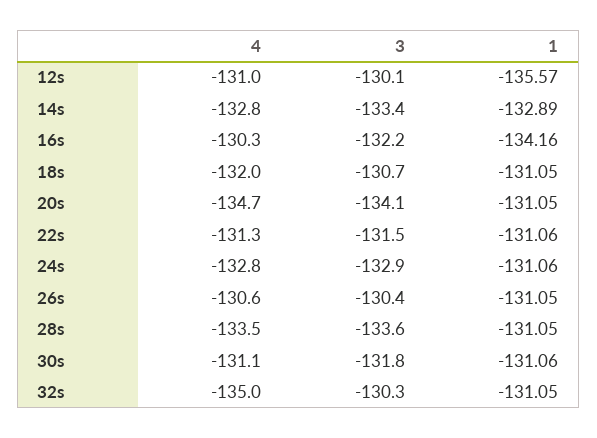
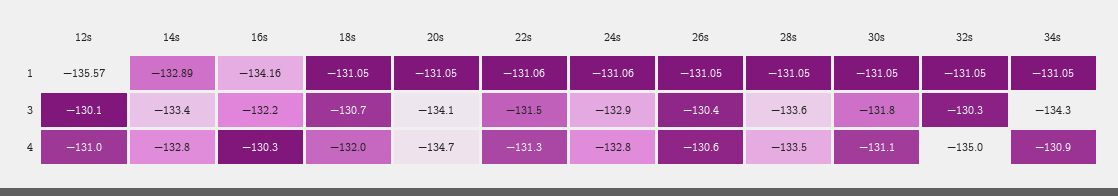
  {
    "4": {
      "12s": -131,
      "14s": -132.8,
      "16s": -130.3,
      "18s": -132,
      "20s": -134.7,
      "22s": -131.3,
      "24s": -132.8,
      "26s": -130.6,
      "28s": -133.5,
      "30s": -131.1,
-     "32s": -135
+     "32s": -135,
+     "34s": -130.9
    },
    "3": {
      "12s": -130.1,
      "14s": -133.4,
      "16s": -132.2,
      "18s": -130.7,
      "20s": -134.1,
      "22s": -131.5,
      "24s": -132.9,
      "26s": -130.4,
      "28s": -133.6,
      "30s": -131.8,
-     "32s": -130.3
+     "32s": -130.3,
+     "34s": -134.3
    },
    "1": {
      "12s": -135.57,
      "14s": -132.89,
      "16s": -134.16,
      "18s": -131.05,
      "20s": -131.05,
      "22s": -131.06,
      "24s": -131.06,
      "26s": -131.05,
      "28s": -131.05,
-     "30s": -131.06,
+     "30s": -131.05,
-     "32s": -131.05
+     "32s": -131.05,
+     "34s": -131.05
    }
  }

